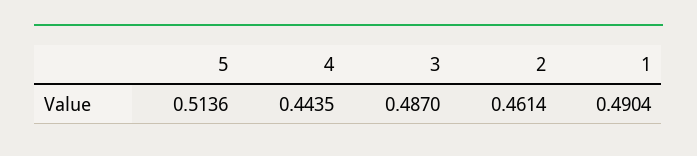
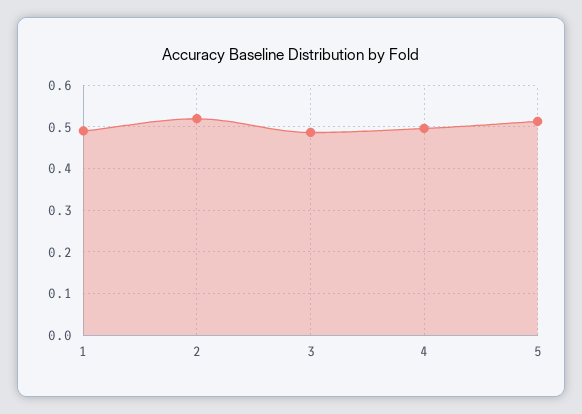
  {
    "5": 0.5136,
-   "4": 0.4435,
+   "4": 0.5,
    "3": 0.487,
-   "2": 0.4614,
+   "2": 0.52,
    "1": 0.4904
  }

